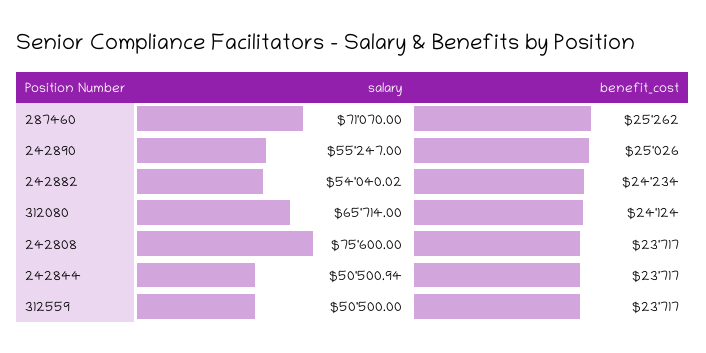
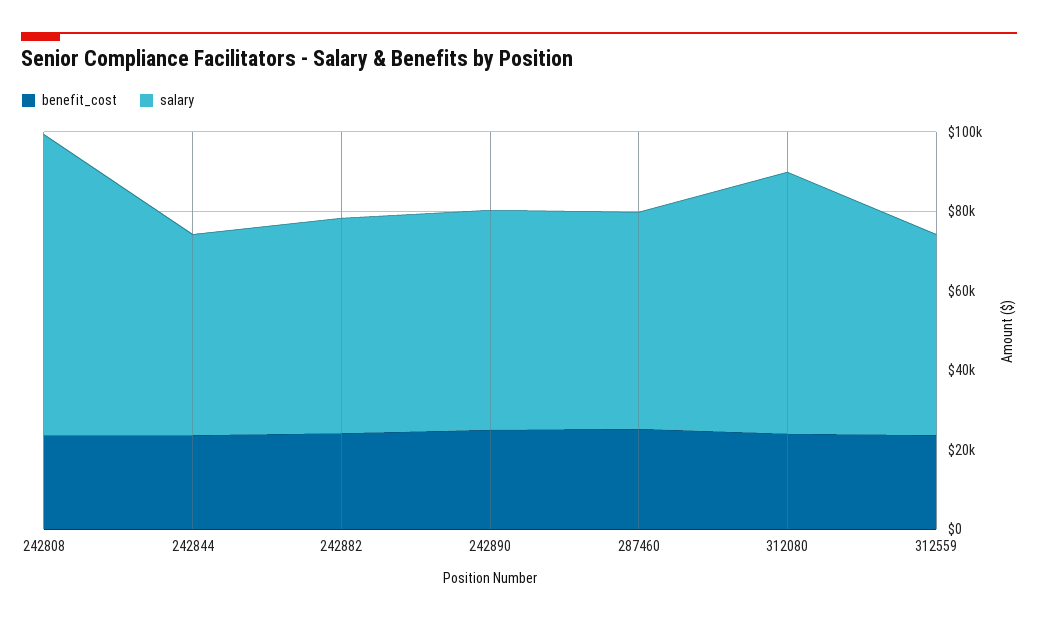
  {
    "salary": {
-     "287460": 71070,
+     "287460": 55000,
      "242890": 55247,
      "242882": 54040.02,
      "312080": 65714,
      "242808": 75600,
      "242844": 50500.94,
      "312559": 50500
    },
    "benefit_cost": {
      "287460": 25262,
      "242890": 25026,
      "242882": 24234,
      "312080": 24124,
      "242808": 23717,
      "242844": 23717,
      "312559": 23717
    }
  }

